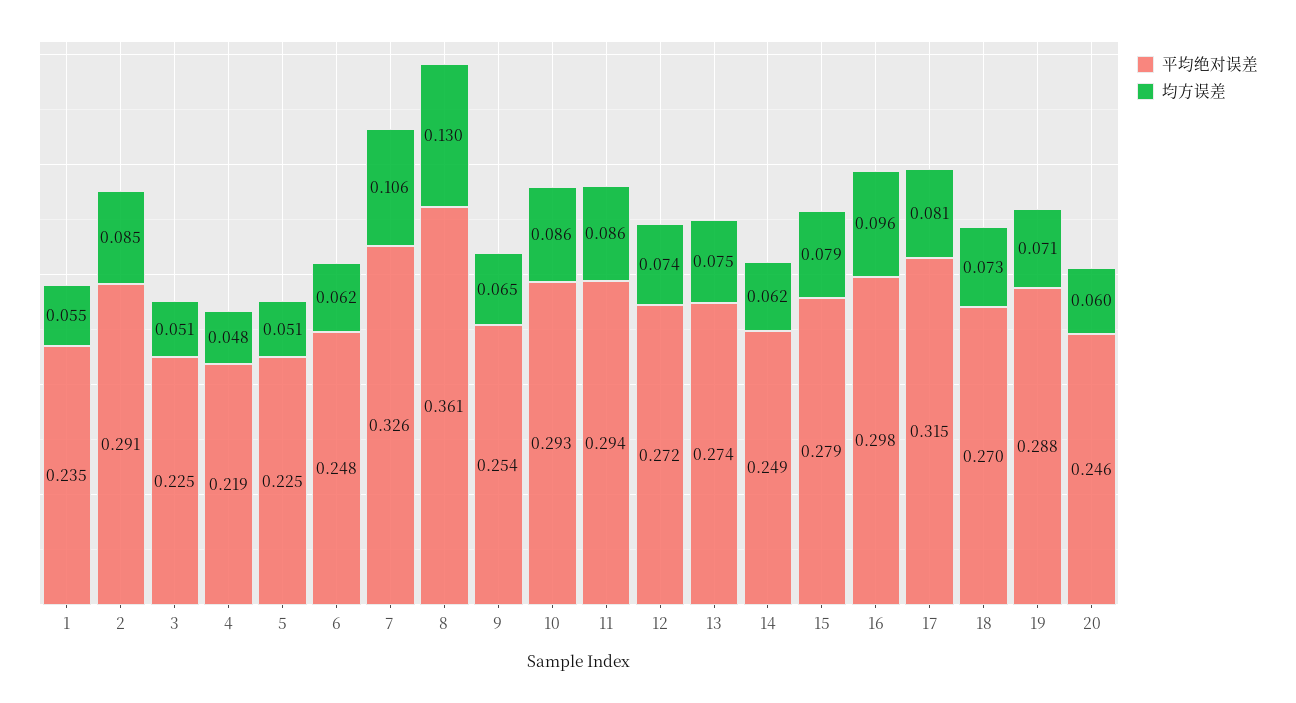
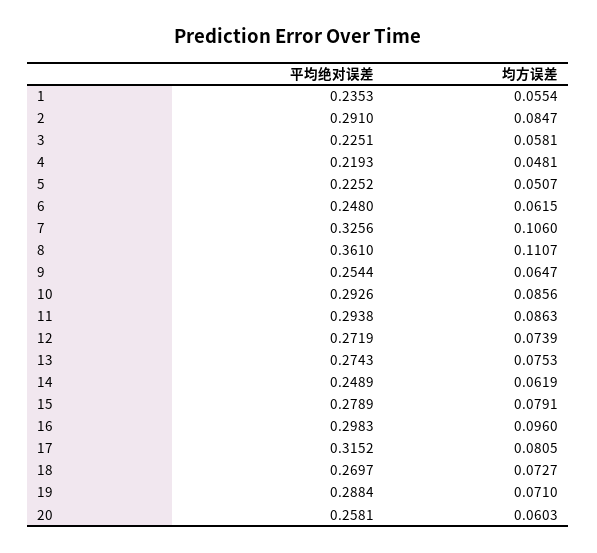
  {
    "平均绝对误差": {
      "1": 0.2353,
      "2": 0.291,
      "3": 0.2251,
      "4": 0.2193,
      "5": 0.2252,
      "6": 0.248,
      "7": 0.3256,
      "8": 0.361,
      "9": 0.2544,
      "10": 0.2926,
      "11": 0.2938,
      "12": 0.2719,
      "13": 0.2743,
      "14": 0.2489,
      "15": 0.2789,
      "16": 0.2983,
      "17": 0.3152,
      "18": 0.2697,
      "19": 0.2884,
-     "20": 0.246
+     "20": 0.2581
    },
    "均方误差": {
      "1": 0.0554,
      "2": 0.0847,
-     "3": 0.051,
+     "3": 0.0581,
      "4": 0.0481,
      "5": 0.0507,
      "6": 0.0615,
      "7": 0.106,
-     "8": 0.13,
+     "8": 0.1107,
      "9": 0.0647,
      "10": 0.0856,
      "11": 0.0863,
      "12": 0.0739,
      "13": 0.0753,
      "14": 0.0619,
      "15": 0.0791,
      "16": 0.096,
      "17": 0.0805,
      "18": 0.0727,
      "19": 0.071,
      "20": 0.0603
    }
  }

